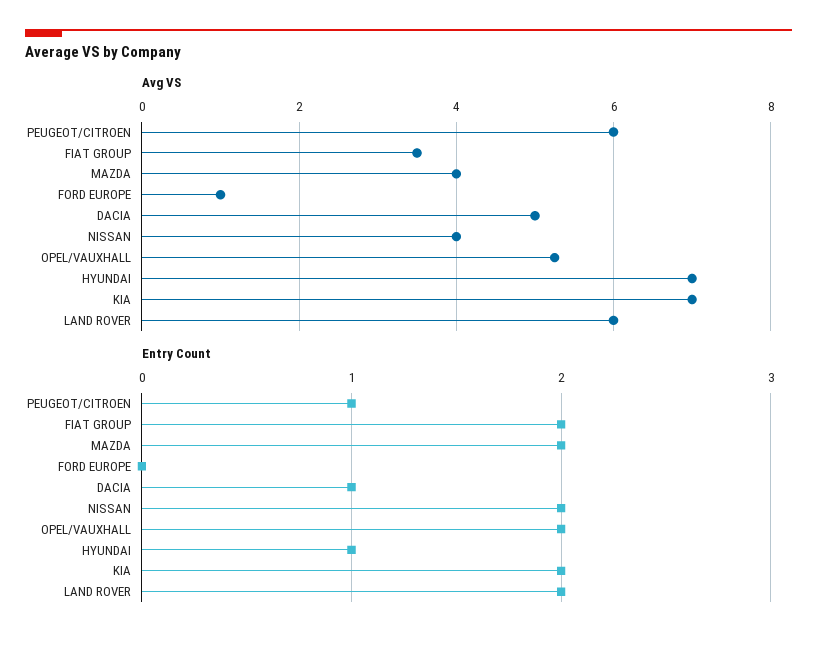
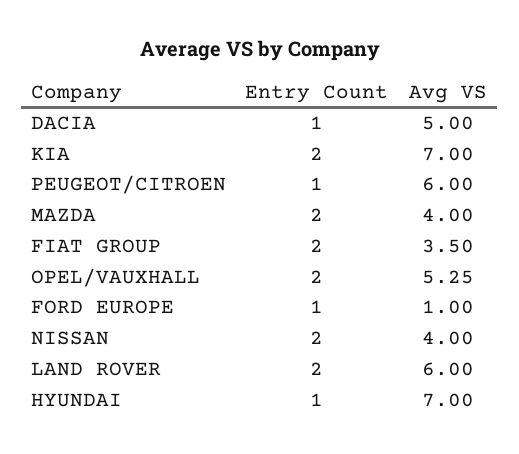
  {
    "Avg VS": {
      "PEUGEOT/CITROEN": 6,
      "FIAT GROUP": 3.5,
      "MAZDA": 4,
      "FORD EUROPE": 1,
      "DACIA": 5,
      "NISSAN": 4,
      "OPEL/VAUXHALL": 5.25,
      "HYUNDAI": 7,
      "KIA": 7,
      "LAND ROVER": 6
    },
    "Entry Count": {
      "PEUGEOT/CITROEN": 1,
      "FIAT GROUP": 2,
      "MAZDA": 2,
-     "FORD EUROPE": 0,
+     "FORD EUROPE": 1,
      "DACIA": 1,
      "NISSAN": 2,
      "OPEL/VAUXHALL": 2,
      "HYUNDAI": 1,
      "KIA": 2,
      "LAND ROVER": 2
    }
  }

